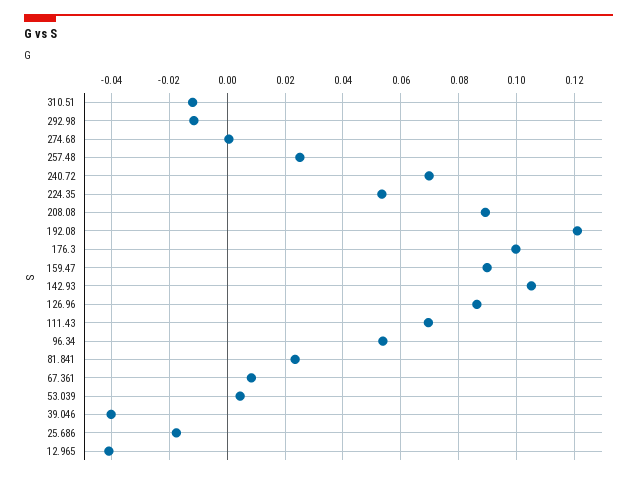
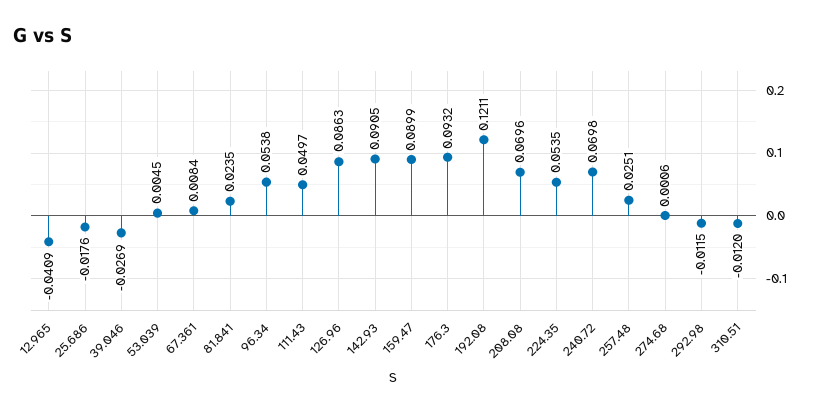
  {
    "310.51": -0.012,
    "292.98": -0.0115,
    "274.68": 0.0006,
    "257.48": 0.0251,
    "240.72": 0.0698,
    "224.35": 0.0535,
-   "208.08": 0.09,
+   "208.08": 0.0696,
    "192.08": 0.1211,
-   "176.3": 0.1,
+   "176.3": 0.0932,
    "159.47": 0.0899,
-   "142.93": 0.105,
+   "142.93": 0.0905,
    "126.96": 0.0863,
-   "111.43": 0.07,
+   "111.43": 0.0497,
    "96.34": 0.0538,
    "81.841": 0.0235,
    "67.361": 0.0084,
    "53.039": 0.0045,
-   "39.046": -0.04,
+   "39.046": -0.0269,
    "25.686": -0.0176,
    "12.965": -0.0409
  }

